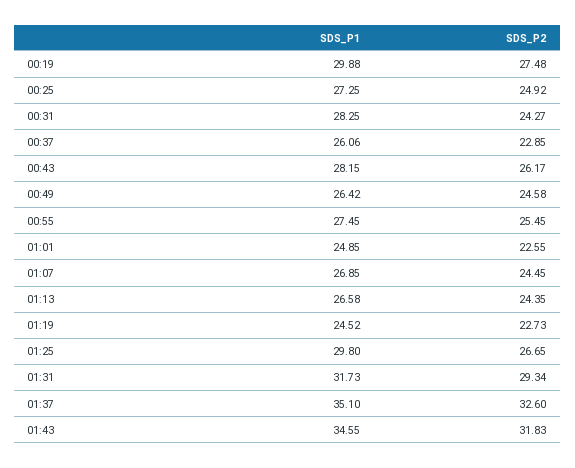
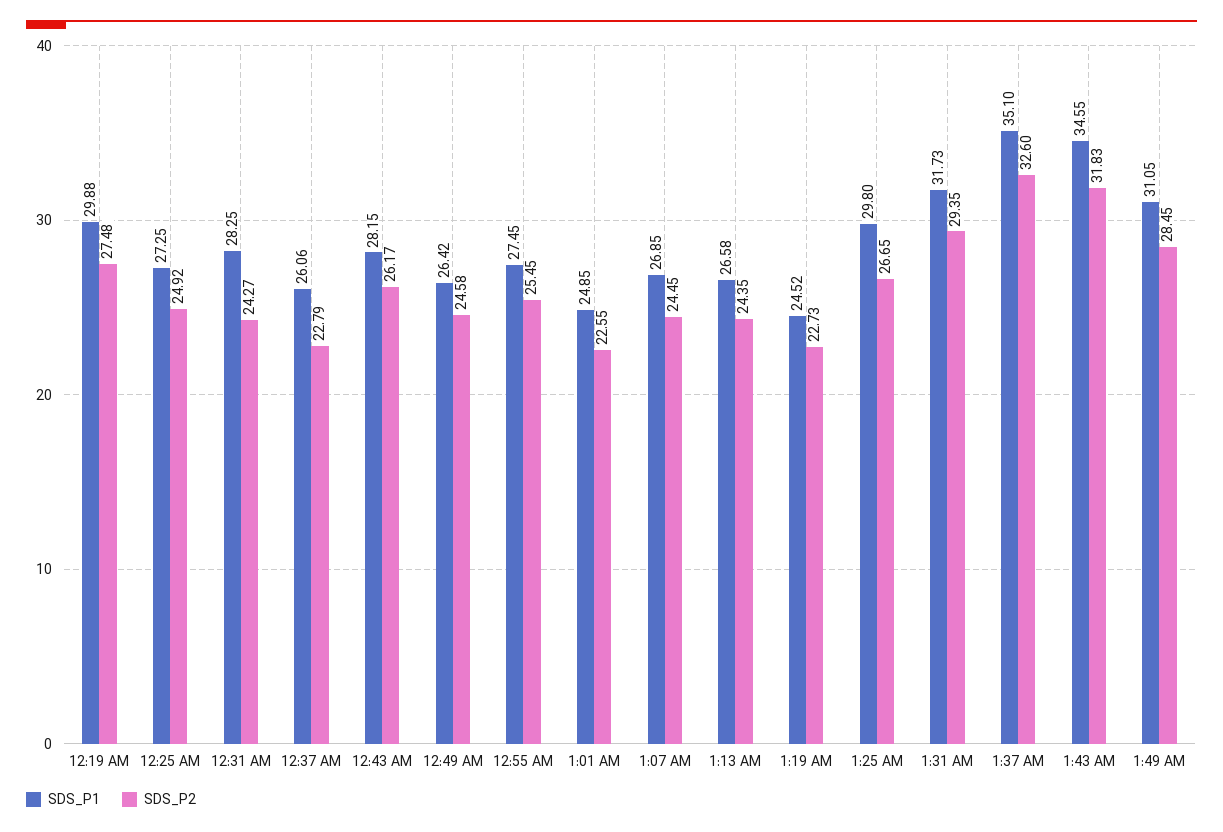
  {
    "SDS_P1": {
      "00:19": 29.88,
      "00:25": 27.25,
      "00:31": 28.25,
      "00:37": 26.06,
      "00:43": 28.15,
      "00:49": 26.42,
      "00:55": 27.45,
      "01:01": 24.85,
      "01:07": 26.85,
      "01:13": 26.58,
      "01:19": 24.52,
      "01:25": 29.8,
      "01:31": 31.73,
      "01:37": 35.1,
-     "01:43": 34.55
+     "01:43": 34.55,
+     "1:49 AM": 31.05
    },
    "SDS_P2": {
      "00:19": 27.48,
      "00:25": 24.92,
      "00:31": 24.27,
-     "00:37": 22.85,
+     "00:37": 22.79,
      "00:43": 26.17,
      "00:49": 24.58,
      "00:55": 25.45,
      "01:01": 22.55,
      "01:07": 24.45,
      "01:13": 24.35,
      "01:19": 22.73,
      "01:25": 26.65,
-     "01:31": 29.34,
+     "01:31": 29.35,
      "01:37": 32.6,
-     "01:43": 31.83
+     "01:43": 31.83,
+     "1:49 AM": 28.45
    }
  }

